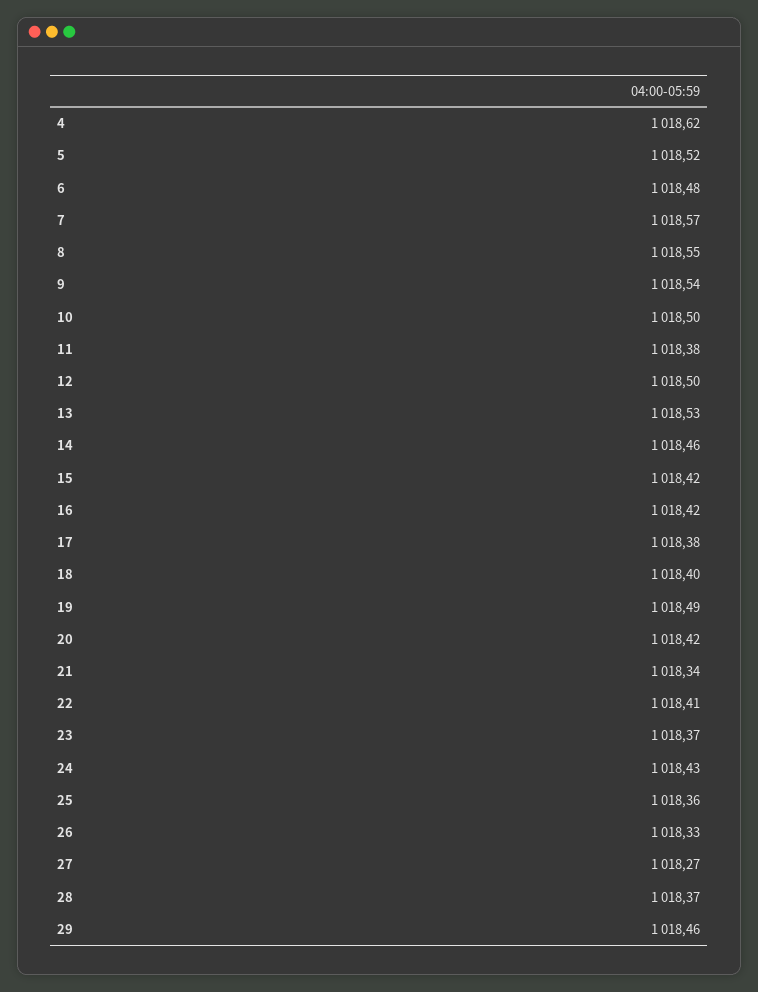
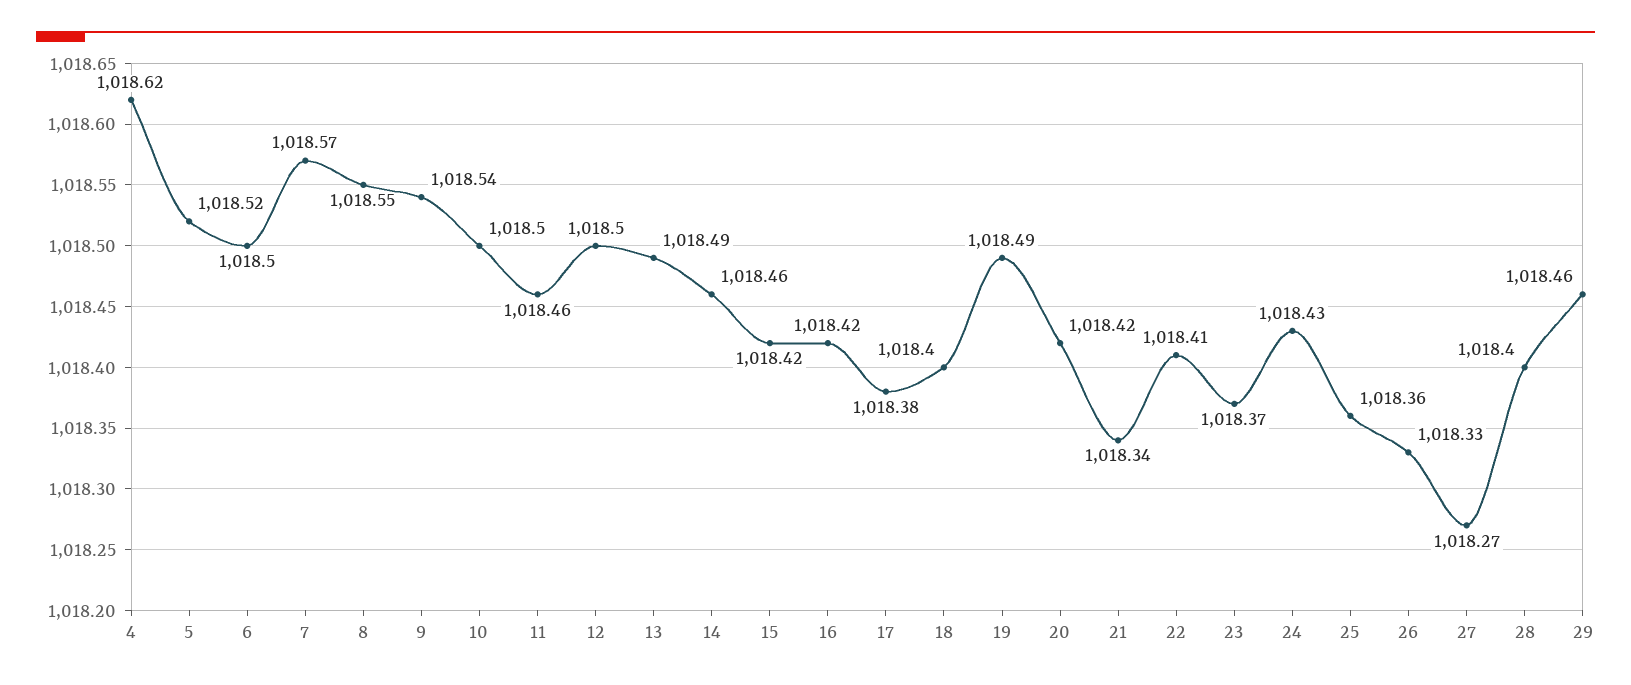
  {
    "4": 1018.62,
    "5": 1018.52,
-   "6": 1018.48,
+   "6": 1018.5,
    "7": 1018.57,
    "8": 1018.55,
    "9": 1018.54,
    "10": 1018.5,
-   "11": 1018.38,
+   "11": 1018.46,
    "12": 1018.5,
-   "13": 1018.53,
+   "13": 1018.49,
    "14": 1018.46,
    "15": 1018.42,
    "16": 1018.42,
    "17": 1018.38,
    "18": 1018.4,
    "19": 1018.49,
    "20": 1018.42,
    "21": 1018.34,
    "22": 1018.41,
    "23": 1018.37,
    "24": 1018.43,
    "25": 1018.36,
    "26": 1018.33,
    "27": 1018.27,
-   "28": 1018.37,
+   "28": 1018.4,
    "29": 1018.46
  }

